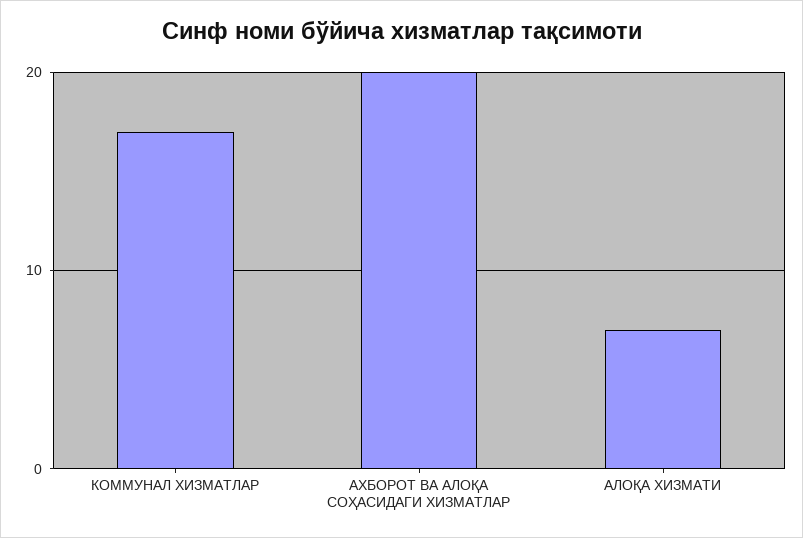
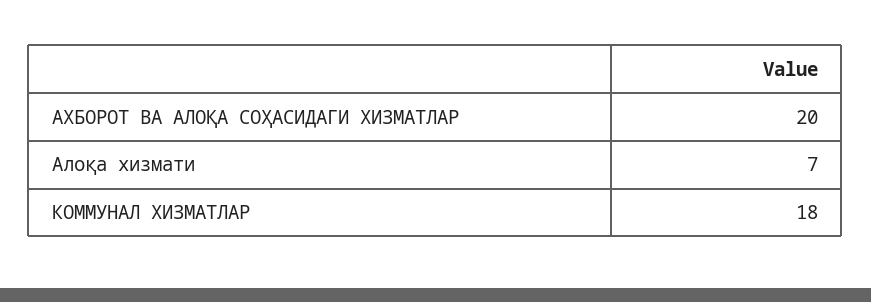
  {
-   "КОММУНАЛ ХИЗМАТЛАР": 17,
+   "КОММУНАЛ ХИЗМАТЛАР": 18,
    "АХБОРОТ ВА АЛОҚА СОҲАСИДАГИ ХИЗМАТЛАР": 20,
    "AЛОҚА ХИЗМАТИ": 7
  }

